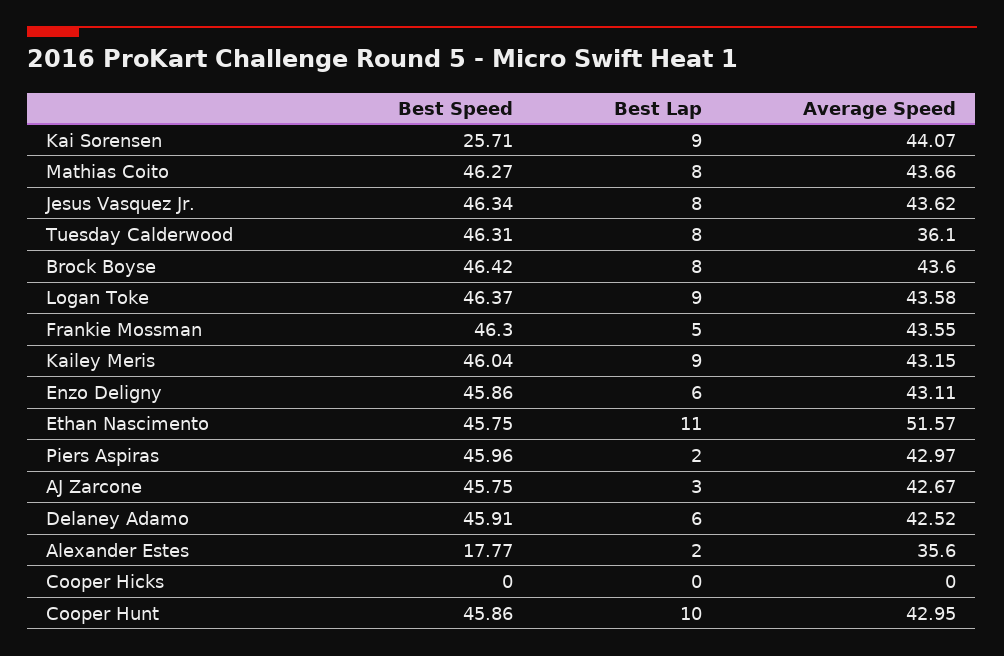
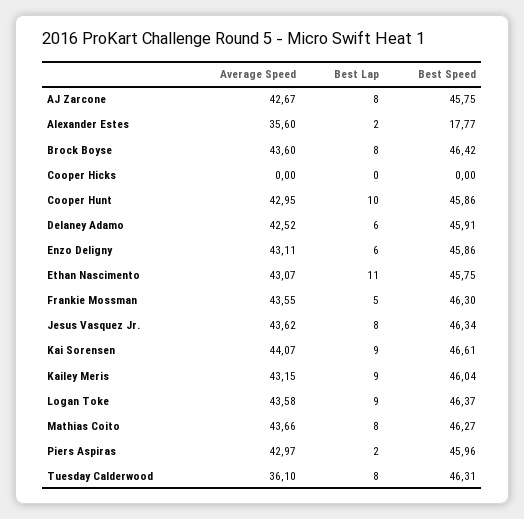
  {
    "Best Speed": {
-     "Kai Sorensen": 25.71,
+     "Kai Sorensen": 46.61,
      "Mathias Coito": 46.27,
      "Jesus Vasquez Jr.": 46.34,
      "Tuesday Calderwood": 46.31,
      "Brock Boyse": 46.42,
      "Logan Toke": 46.37,
      "Frankie Mossman": 46.3,
      "Kailey Meris": 46.04,
      "Enzo Deligny": 45.86,
      "Ethan Nascimento": 45.75,
      "Piers Aspiras": 45.96,
      "AJ Zarcone": 45.75,
      "Delaney Adamo": 45.91,
      "Alexander Estes": 17.77,
      "Cooper Hicks": 0,
      "Cooper Hunt": 45.86
    },
    "Best Lap": {
      "Kai Sorensen": 9,
      "Mathias Coito": 8,
      "Jesus Vasquez Jr.": 8,
      "Tuesday Calderwood": 8,
      "Brock Boyse": 8,
      "Logan Toke": 9,
      "Frankie Mossman": 5,
      "Kailey Meris": 9,
      "Enzo Deligny": 6,
      "Ethan Nascimento": 11,
      "Piers Aspiras": 2,
-     "AJ Zarcone": 3,
+     "AJ Zarcone": 8,
      "Delaney Adamo": 6,
      "Alexander Estes": 2,
      "Cooper Hicks": 0,
      "Cooper Hunt": 10
    },
    "Average Speed": {
      "Kai Sorensen": 44.07,
      "Mathias Coito": 43.66,
      "Jesus Vasquez Jr.": 43.62,
      "Tuesday Calderwood": 36.1,
      "Brock Boyse": 43.6,
      "Logan Toke": 43.58,
      "Frankie Mossman": 43.55,
      "Kailey Meris": 43.15,
      "Enzo Deligny": 43.11,
-     "Ethan Nascimento": 51.57,
+     "Ethan Nascimento": 43.07,
      "Piers Aspiras": 42.97,
      "AJ Zarcone": 42.67,
      "Delaney Adamo": 42.52,
      "Alexander Estes": 35.6,
      "Cooper Hicks": 0,
      "Cooper Hunt": 42.95
    }
  }

